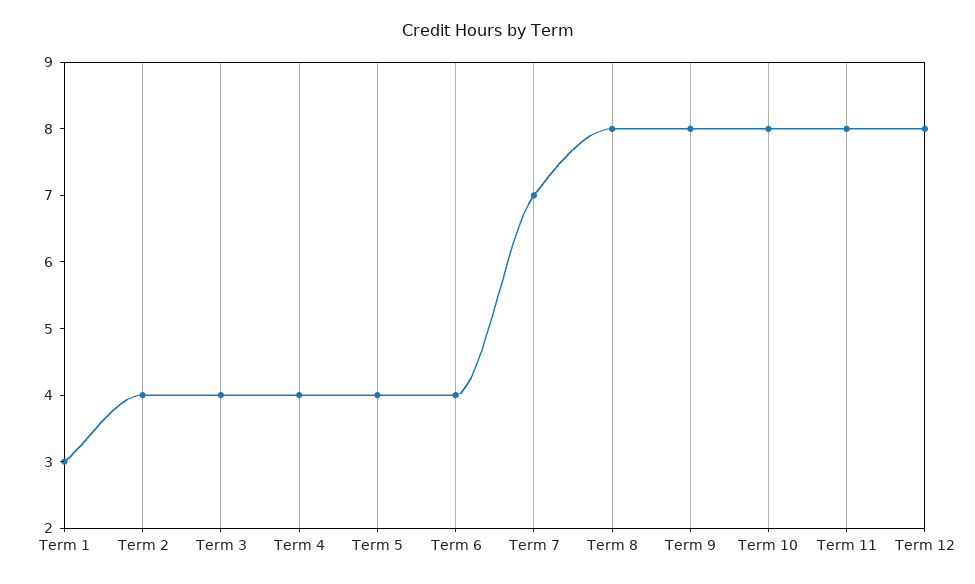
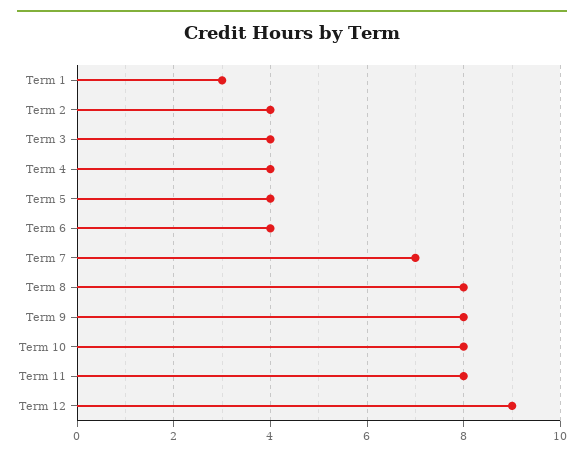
  {
    "Term 1": 3,
    "Term 2": 4,
    "Term 3": 4,
    "Term 4": 4,
    "Term 5": 4,
    "Term 6": 4,
    "Term 7": 7,
    "Term 8": 8,
    "Term 9": 8,
    "Term 10": 8,
    "Term 11": 8,
-   "Term 12": 8
+   "Term 12": 9
  }

